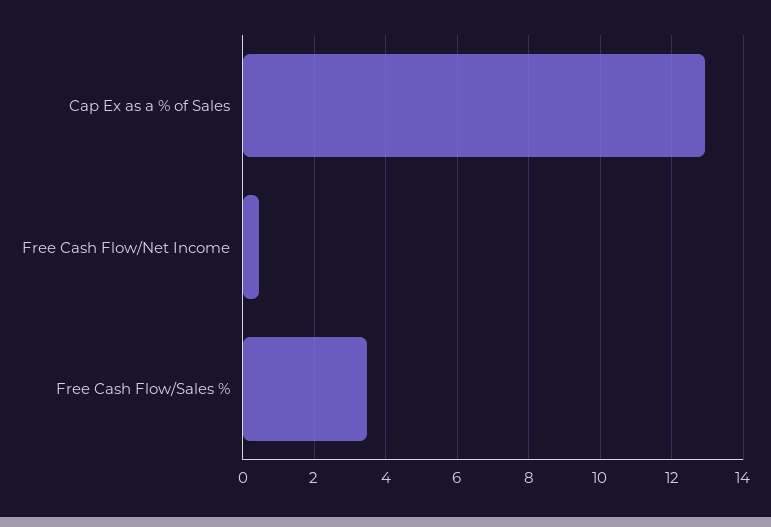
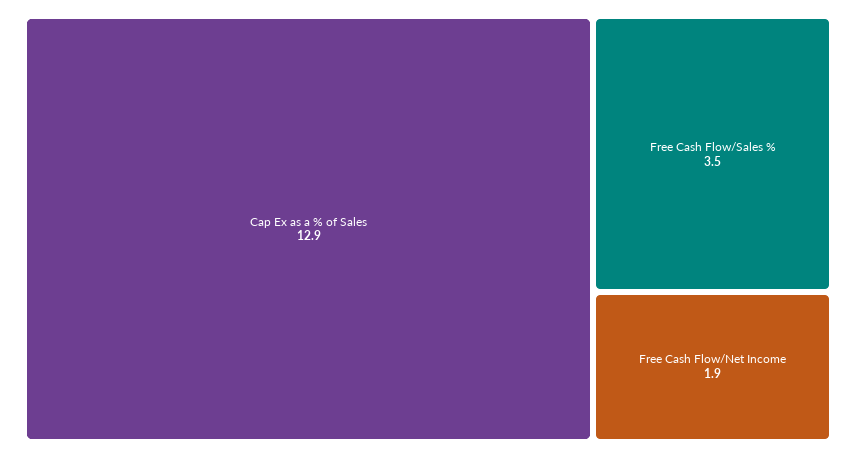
  {
    "Cap Ex as a % of Sales": 12.9,
-   "Free Cash Flow/Net Income": 0.4,
+   "Free Cash Flow/Net Income": 1.9,
    "Free Cash Flow/Sales %": 3.5
  }

